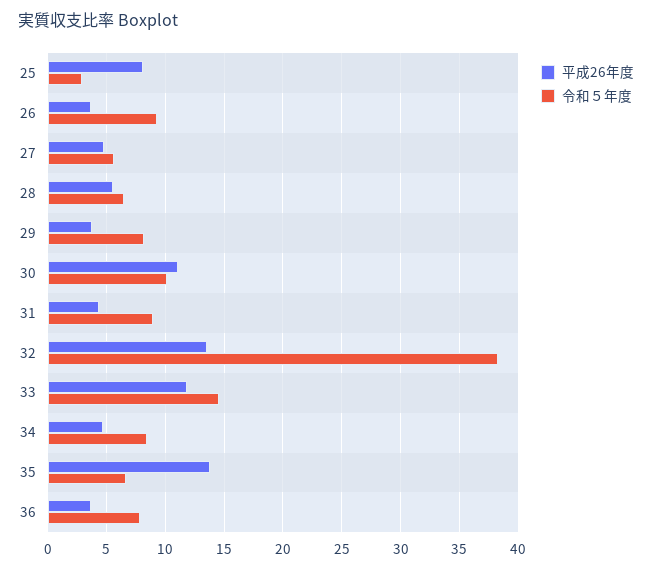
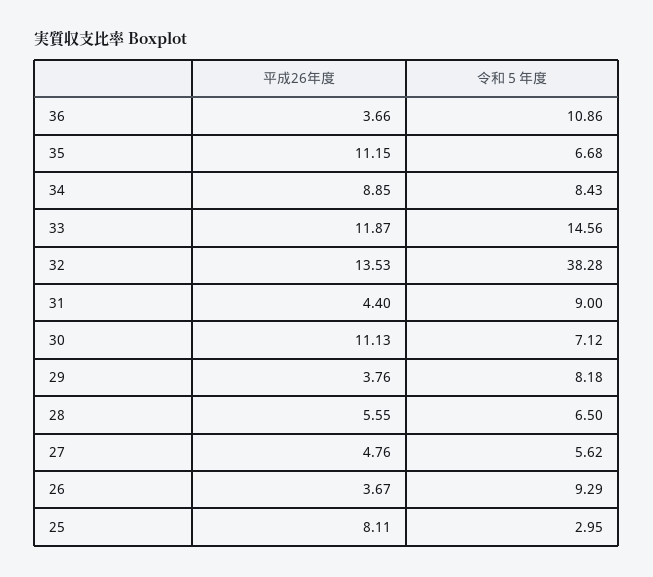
  {
    "平成26年度": {
      "25": 8.11,
      "26": 3.67,
      "27": 4.76,
      "28": 5.55,
      "29": 3.76,
      "30": 11.13,
      "31": 4.4,
      "32": 13.53,
      "33": 11.87,
-     "34": 5,
+     "34": 8.85,
-     "35": 14,
+     "35": 11.15,
      "36": 3.66
    },
    "令和５年度": {
      "25": 2.95,
      "26": 9.29,
      "27": 5.62,
      "28": 6.5,
      "29": 8.18,
-     "30": 10,
+     "30": 7.12,
      "31": 9,
      "32": 38.28,
      "33": 14.56,
      "34": 8.43,
      "35": 6.68,
-     "36": 8
+     "36": 10.86
    }
  }

